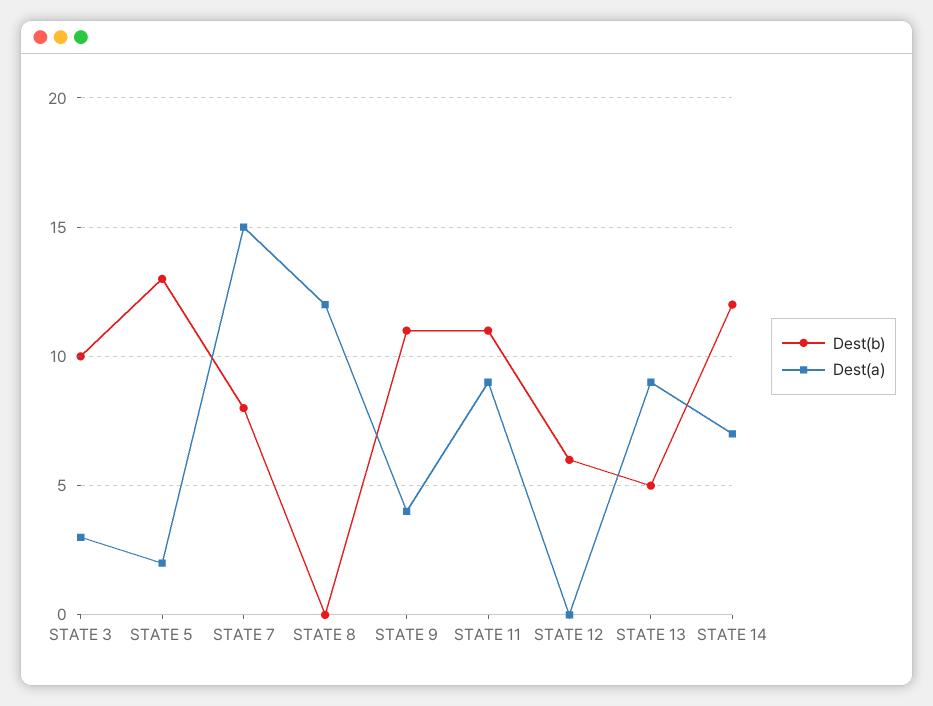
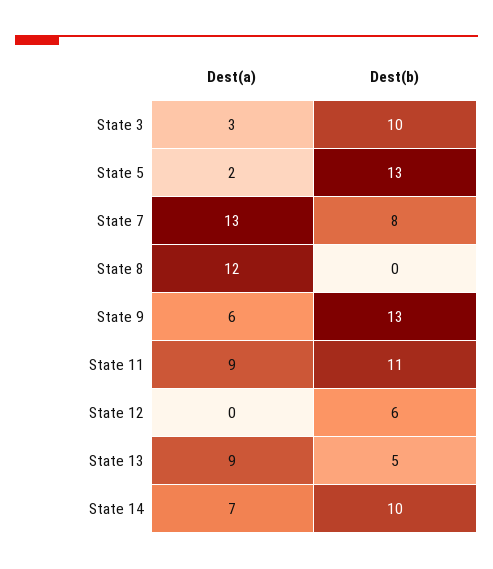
  {
    "Dest(b)": {
      "STATE 3": 10,
      "STATE 5": 13,
      "STATE 7": 8,
      "STATE 8": 0,
-     "STATE 9": 11,
+     "STATE 9": 13,
      "STATE 11": 11,
      "STATE 12": 6,
      "STATE 13": 5,
-     "STATE 14": 12
+     "STATE 14": 10
    },
    "Dest(a)": {
      "STATE 3": 3,
      "STATE 5": 2,
-     "STATE 7": 15,
+     "STATE 7": 13,
      "STATE 8": 12,
-     "STATE 9": 4,
+     "STATE 9": 6,
      "STATE 11": 9,
      "STATE 12": 0,
      "STATE 13": 9,
      "STATE 14": 7
    }
  }

